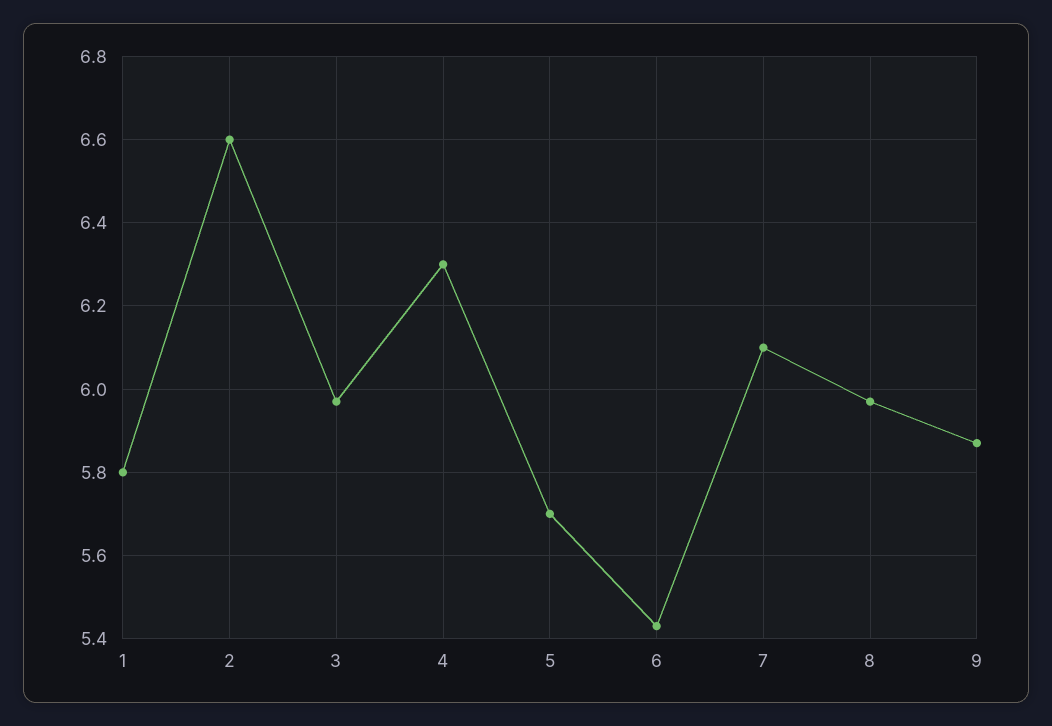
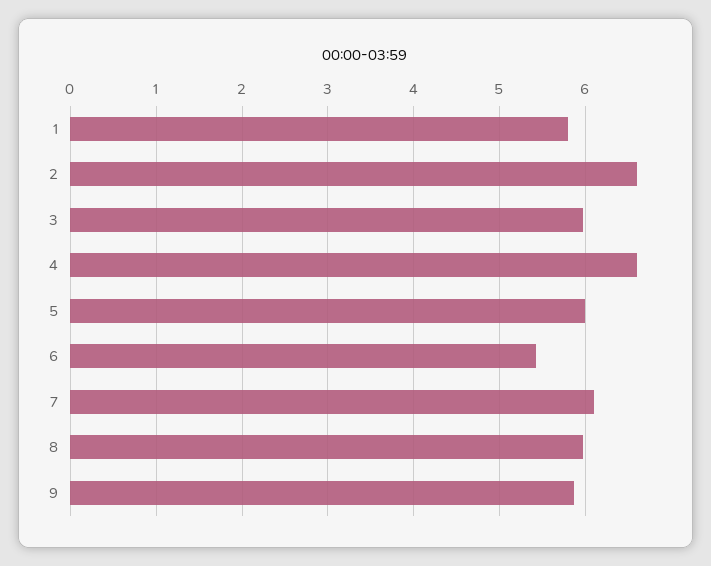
  {
    "1": 5.8,
    "2": 6.6,
    "3": 5.95,
-   "4": 6.3,
+   "4": 6.6,
-   "5": 5.7,
+   "5": 6,
    "6": 5.45,
    "7": 6.1,
    "8": 5.95,
    "9": 5.85
  }

